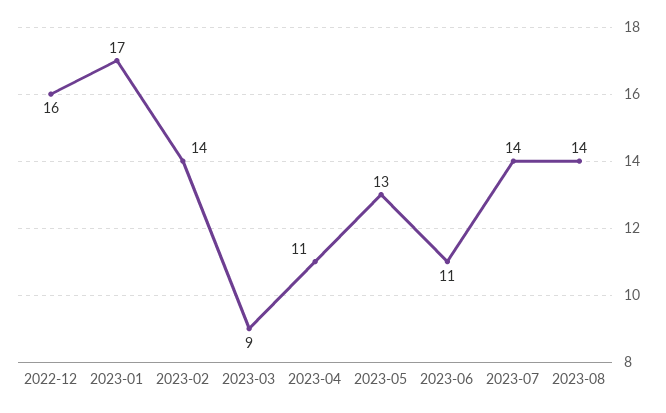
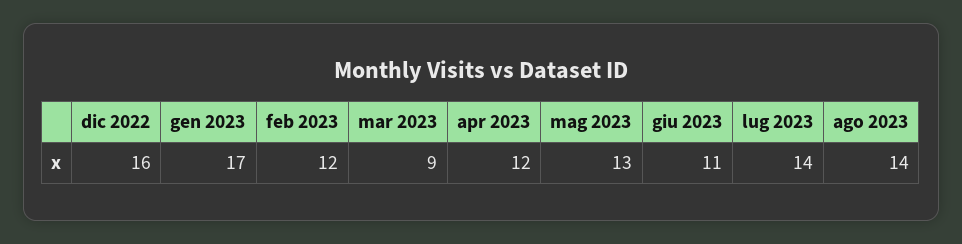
  {
    "2022-12": 16,
    "2023-01": 17,
-   "2023-02": 14,
+   "2023-02": 12,
    "2023-03": 9,
-   "2023-04": 11,
+   "2023-04": 12,
    "2023-05": 13,
    "2023-06": 11,
    "2023-07": 14,
    "2023-08": 14
  }

